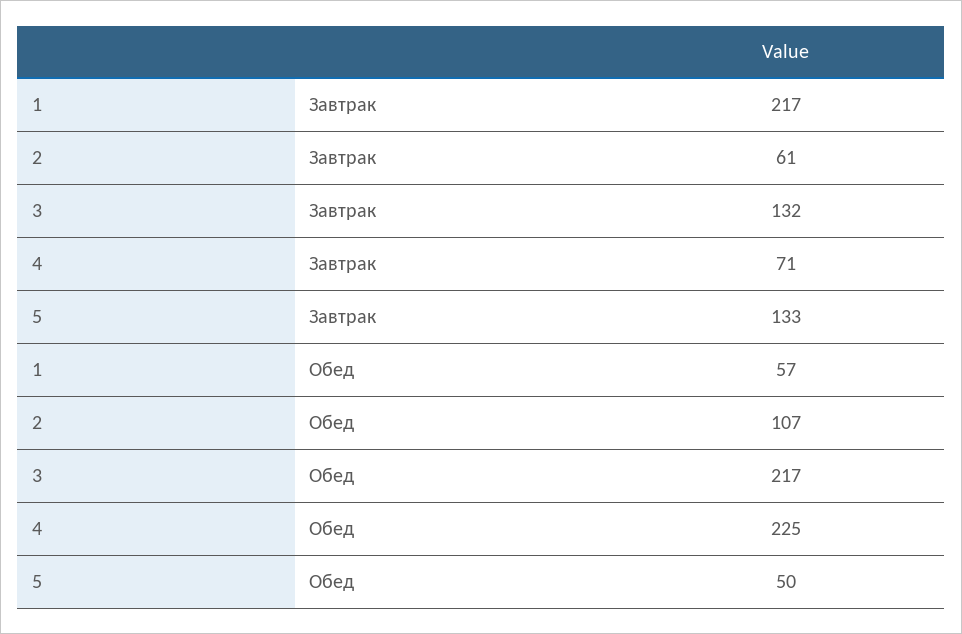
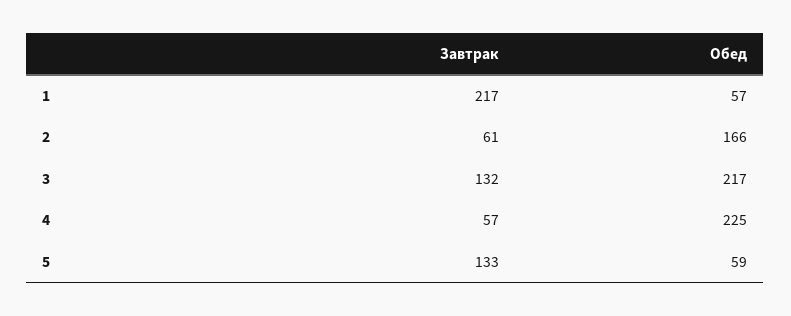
  {
    "1": {
      "Завтрак": 217,
      "Обед": 57
    },
    "2": {
      "Завтрак": 61,
-     "Обед": 107
+     "Обед": 166
    },
    "3": {
      "Завтрак": 132,
      "Обед": 217
    },
    "4": {
-     "Завтрак": 71,
+     "Завтрак": 57,
      "Обед": 225
    },
    "5": {
      "Завтрак": 133,
-     "Обед": 50
+     "Обед": 59
    }
  }

